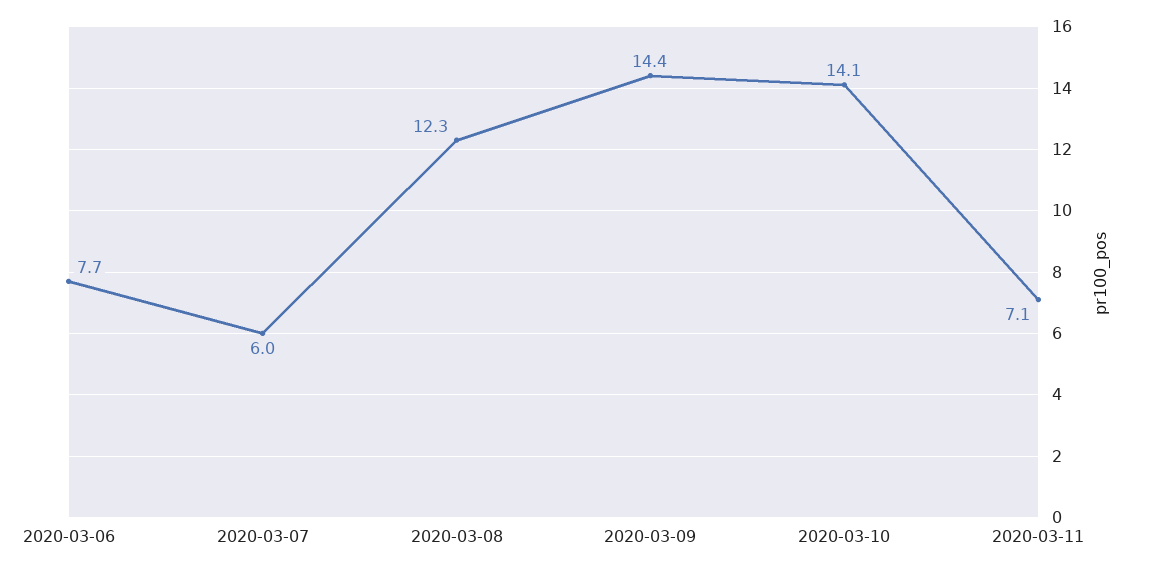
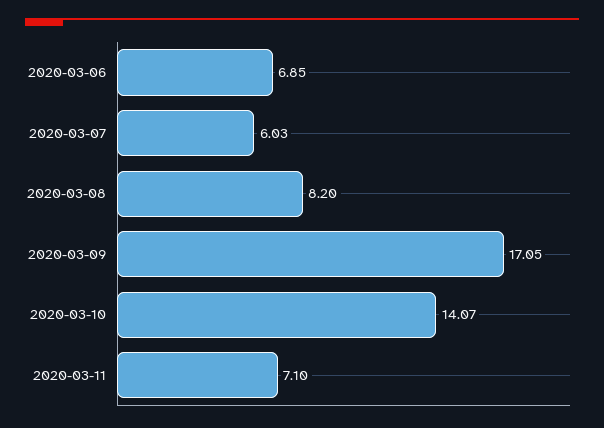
  {
-   "2020-03-06": 7.7,
+   "2020-03-06": 6.85,
    "2020-03-07": 6.03,
-   "2020-03-08": 12.3,
+   "2020-03-08": 8.2,
-   "2020-03-09": 14.4,
+   "2020-03-09": 17.05,
    "2020-03-10": 14.07,
    "2020-03-11": 7.1
  }

